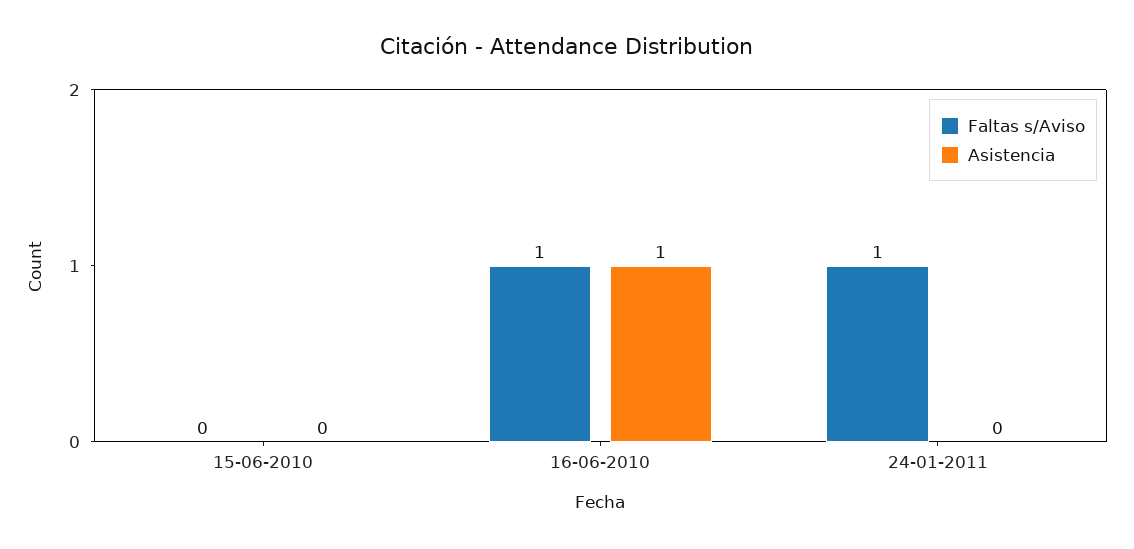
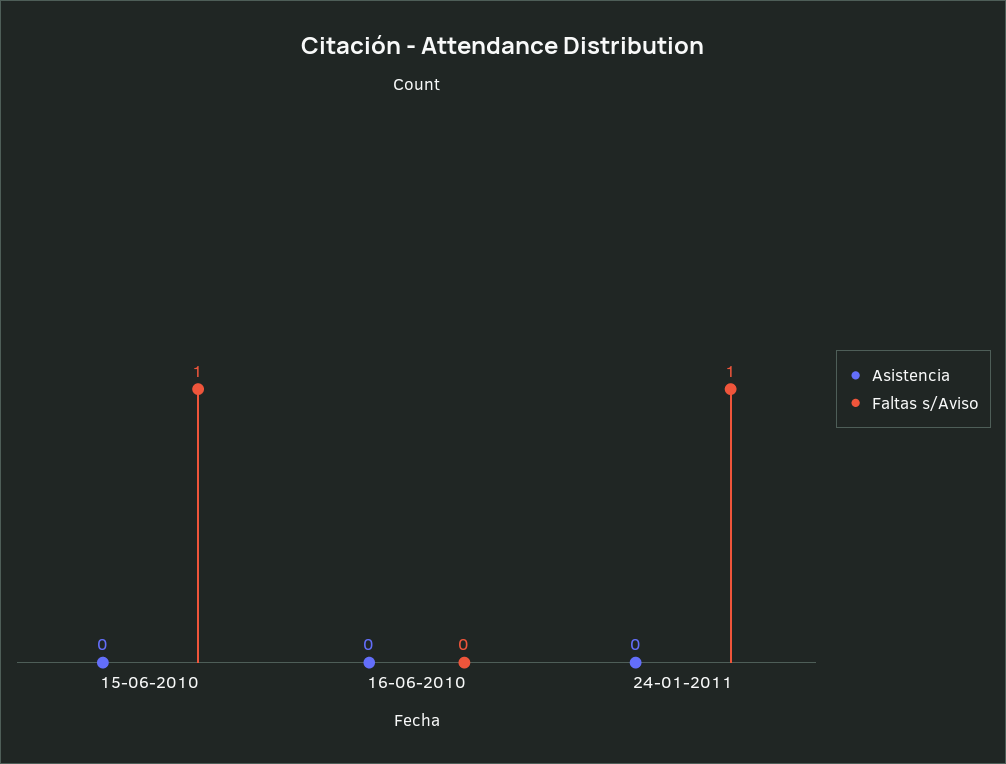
  {
    "Faltas s/Aviso": {
-     "15-06-2010": 0,
+     "15-06-2010": 1,
-     "16-06-2010": 1,
+     "16-06-2010": 0,
      "24-01-2011": 1
    },
    "Asistencia": {
      "15-06-2010": 0,
-     "16-06-2010": 1,
+     "16-06-2010": 0,
      "24-01-2011": 0
    }
  }

